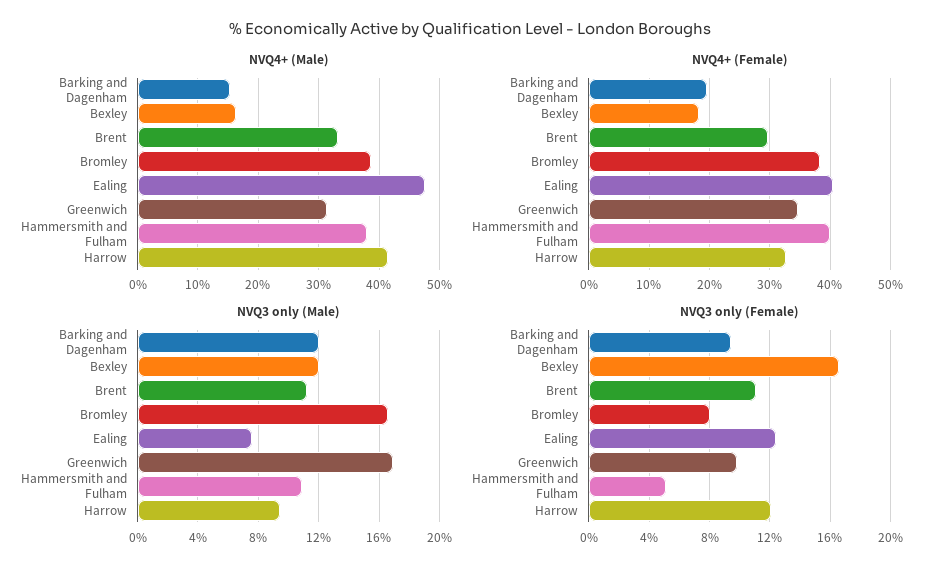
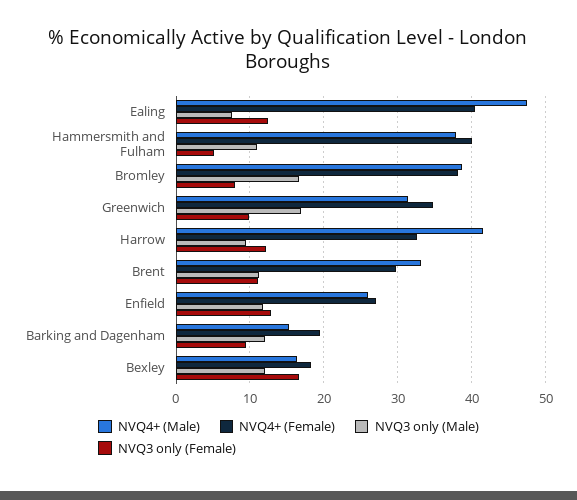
  {
    "NVQ4+ (Male)": {
      "Barking and Dagenham": 15,
      "Bexley": 16,
      "Brent": 33,
      "Bromley": 39,
      "Ealing": 48,
      "Greenwich": 31,
      "Hammersmith and Fulham": 38,
-     "Harrow": 42
+     "Harrow": 42,
+     "Enfield": 26
    },
    "NVQ4+ (Female)": {
      "Barking and Dagenham": 20,
      "Bexley": 18,
      "Brent": 30,
      "Bromley": 38,
      "Ealing": 41,
      "Greenwich": 35,
      "Hammersmith and Fulham": 40,
-     "Harrow": 33
+     "Harrow": 33,
+     "Enfield": 27
    },
    "NVQ3 only (Male)": {
      "Barking and Dagenham": 12,
      "Bexley": 12,
      "Brent": 11,
      "Bromley": 16.5,
      "Ealing": 7.5,
      "Greenwich": 17,
      "Hammersmith and Fulham": 11,
-     "Harrow": 9.5
+     "Harrow": 9.5,
+     "Enfield": 12
    },
    "NVQ3 only (Female)": {
      "Barking and Dagenham": 9.5,
      "Bexley": 16.5,
      "Brent": 11,
      "Bromley": 8,
      "Ealing": 12.5,
      "Greenwich": 10,
      "Hammersmith and Fulham": 5,
-     "Harrow": 12
+     "Harrow": 12,
+     "Enfield": 13
    }
  }

